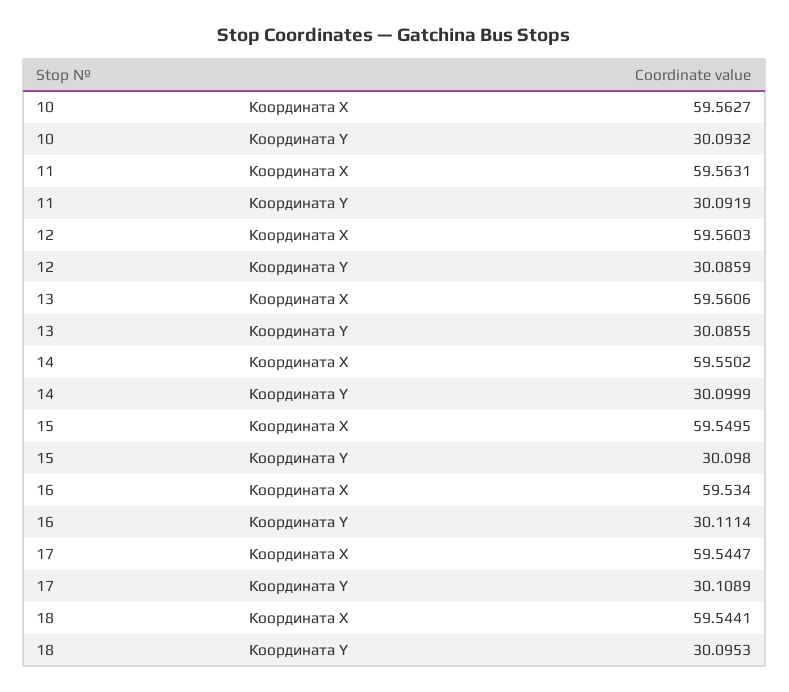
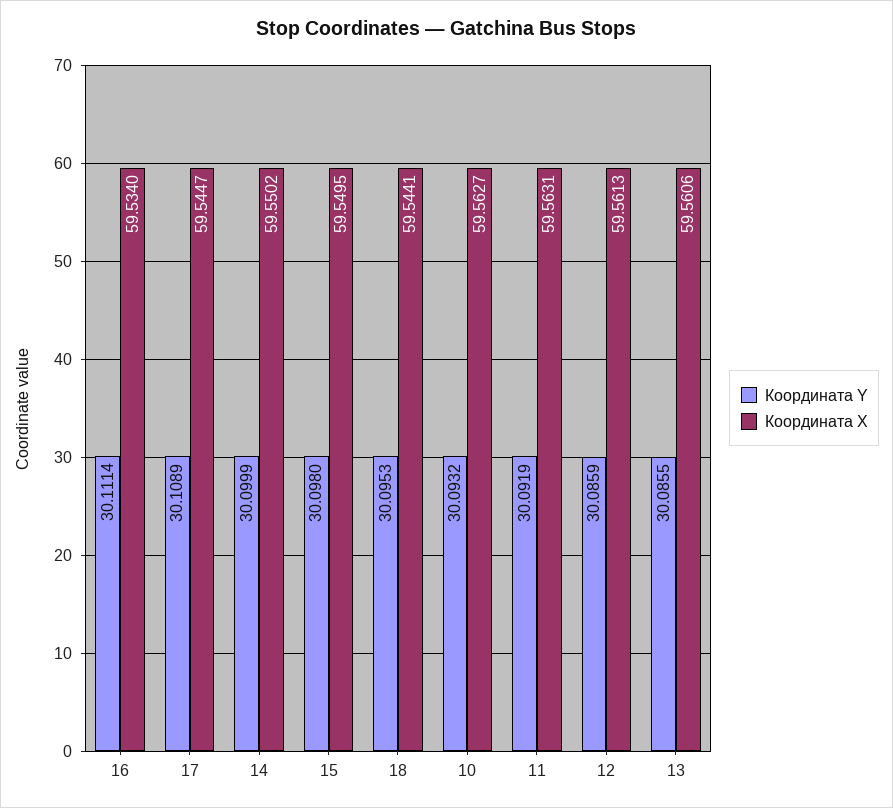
  {
    "Координата X": {
      "10": 59.5627,
      "11": 59.5631,
-     "12": 59.5603,
+     "12": 59.5613,
      "13": 59.5606,
      "14": 59.5502,
      "15": 59.5495,
      "16": 59.534,
      "17": 59.5447,
      "18": 59.5441
    },
    "Координата Y": {
      "10": 30.0932,
      "11": 30.0919,
      "12": 30.0859,
      "13": 30.0855,
      "14": 30.0999,
      "15": 30.098,
      "16": 30.1114,
      "17": 30.1089,
      "18": 30.0953
    }
  }

